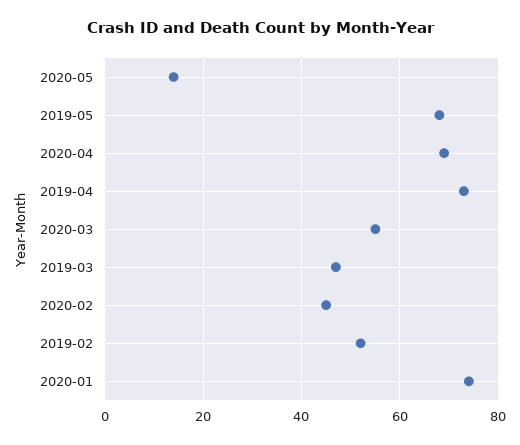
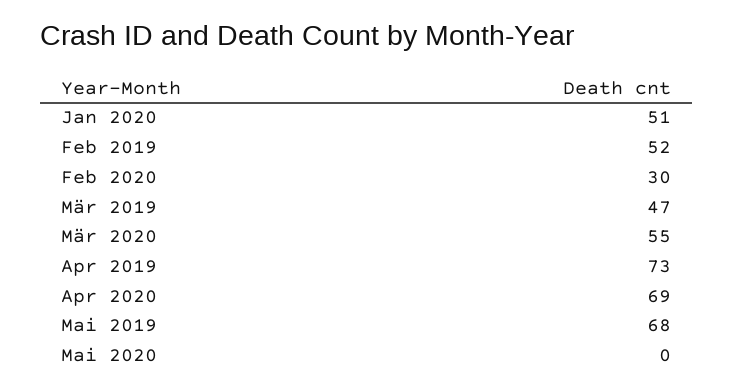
  {
-   "2020-05": 15,
+   "2020-05": 0,
    "2019-05": 68,
    "2020-04": 69,
    "2019-04": 73,
    "2020-03": 55,
    "2019-03": 47,
-   "2020-02": 45,
+   "2020-02": 30,
    "2019-02": 52,
-   "2020-01": 75
+   "2020-01": 51
  }

